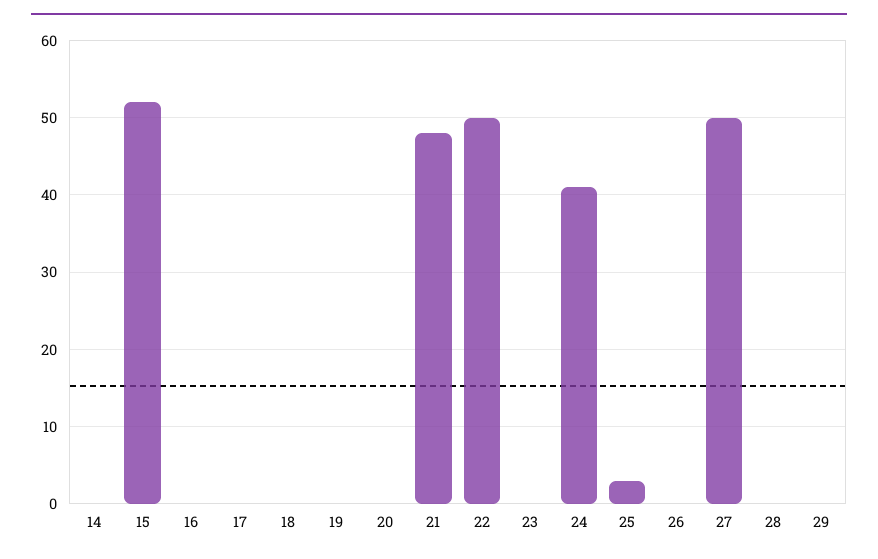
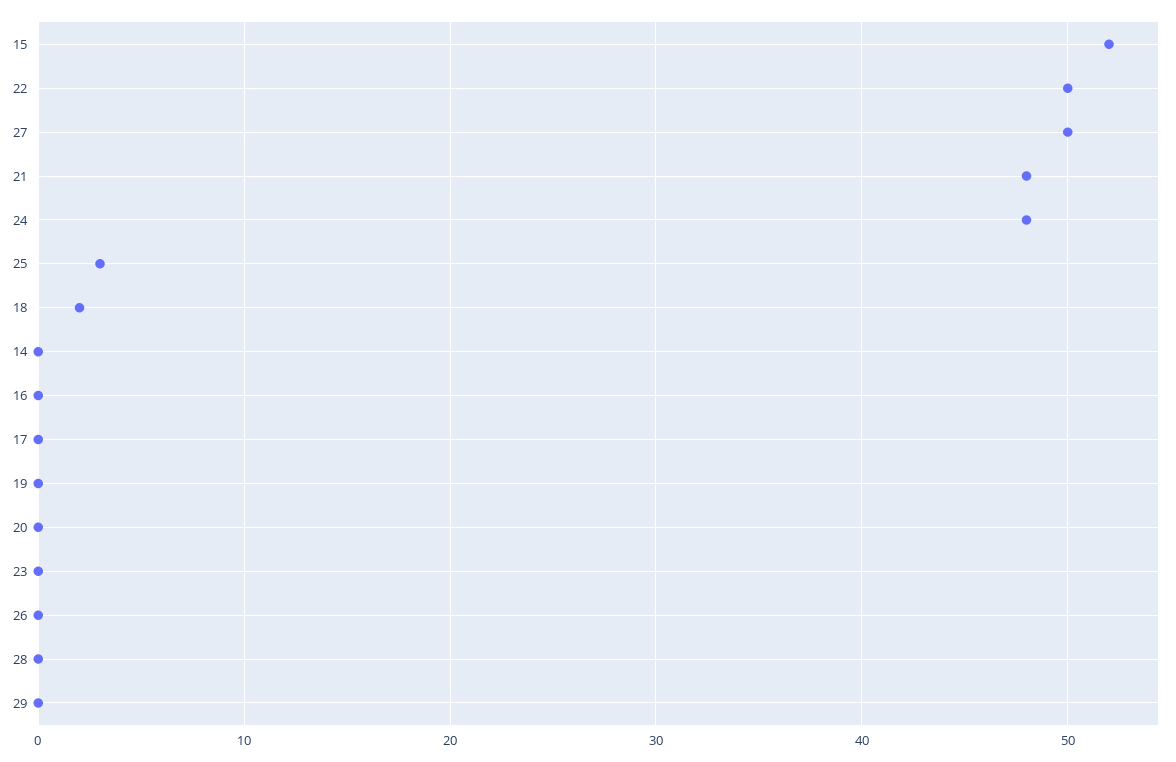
  {
    "14": 0,
    "15": 52,
    "16": 0,
    "17": 0,
-   "18": 0,
+   "18": 2,
    "19": 0,
    "20": 0,
    "21": 48,
    "22": 50,
    "23": 0,
-   "24": 41,
+   "24": 48,
    "25": 3,
    "26": 0,
    "27": 50,
    "28": 0,
    "29": 0
  }

